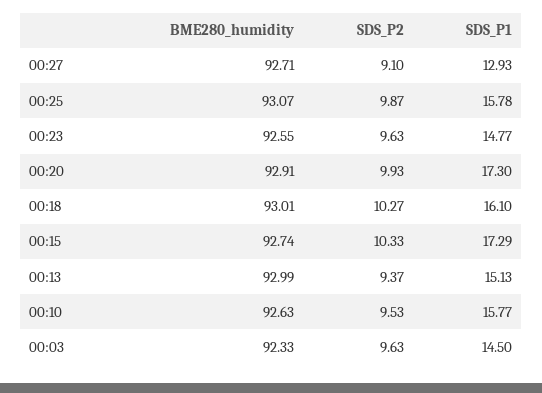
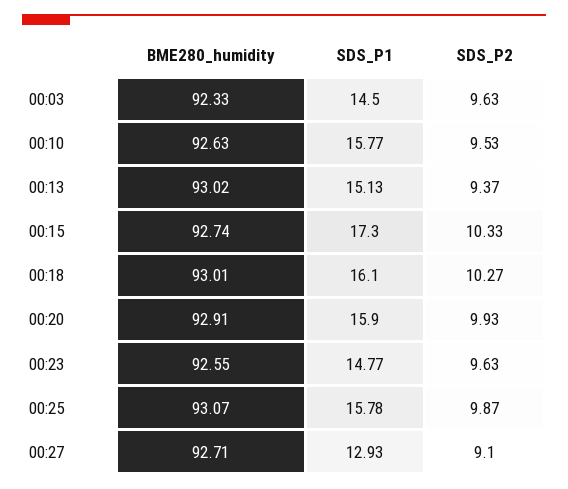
  {
    "BME280_humidity": {
      "00:27": 92.71,
      "00:25": 93.07,
      "00:23": 92.55,
      "00:20": 92.91,
      "00:18": 93.01,
      "00:15": 92.74,
-     "00:13": 92.99,
+     "00:13": 93.02,
      "00:10": 92.63,
      "00:03": 92.33
    },
    "SDS_P2": {
      "00:27": 9.1,
      "00:25": 9.87,
      "00:23": 9.63,
      "00:20": 9.93,
      "00:18": 10.27,
      "00:15": 10.33,
      "00:13": 9.37,
      "00:10": 9.53,
      "00:03": 9.63
    },
    "SDS_P1": {
      "00:27": 12.93,
      "00:25": 15.78,
      "00:23": 14.77,
-     "00:20": 17.3,
+     "00:20": 15.9,
      "00:18": 16.1,
-     "00:15": 17.29,
+     "00:15": 17.3,
      "00:13": 15.13,
      "00:10": 15.77,
      "00:03": 14.5
    }
  }

